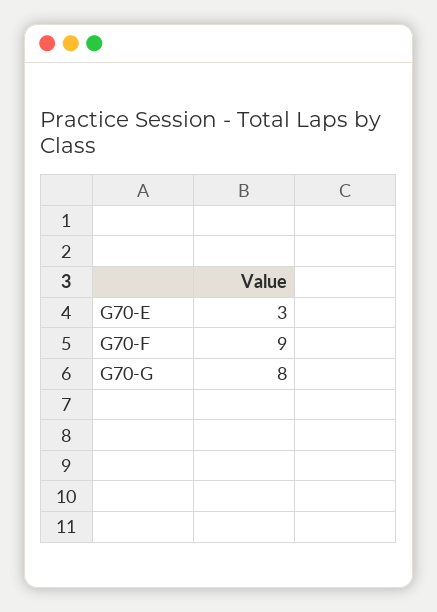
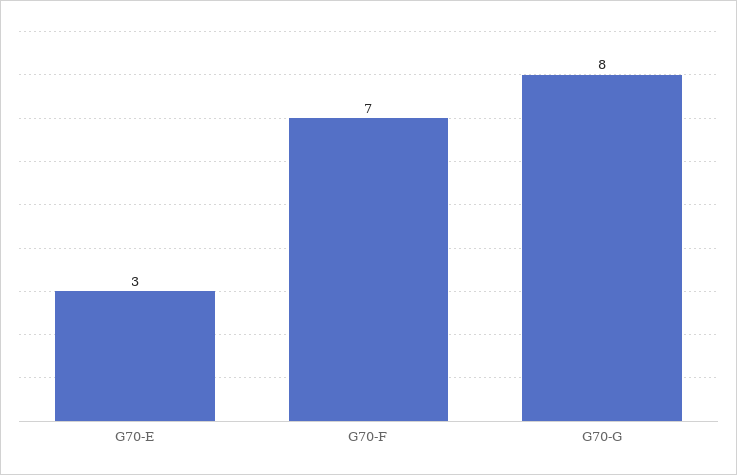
  {
    "G70-E": 3,
-   "G70-F": 9,
+   "G70-F": 7,
    "G70-G": 8
  }

